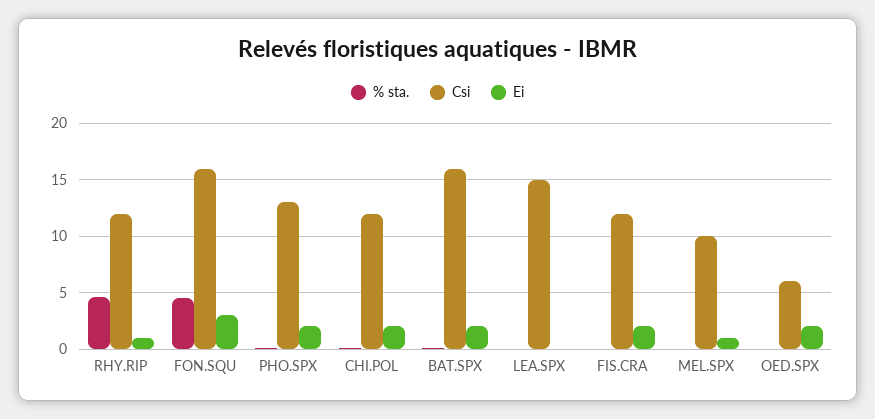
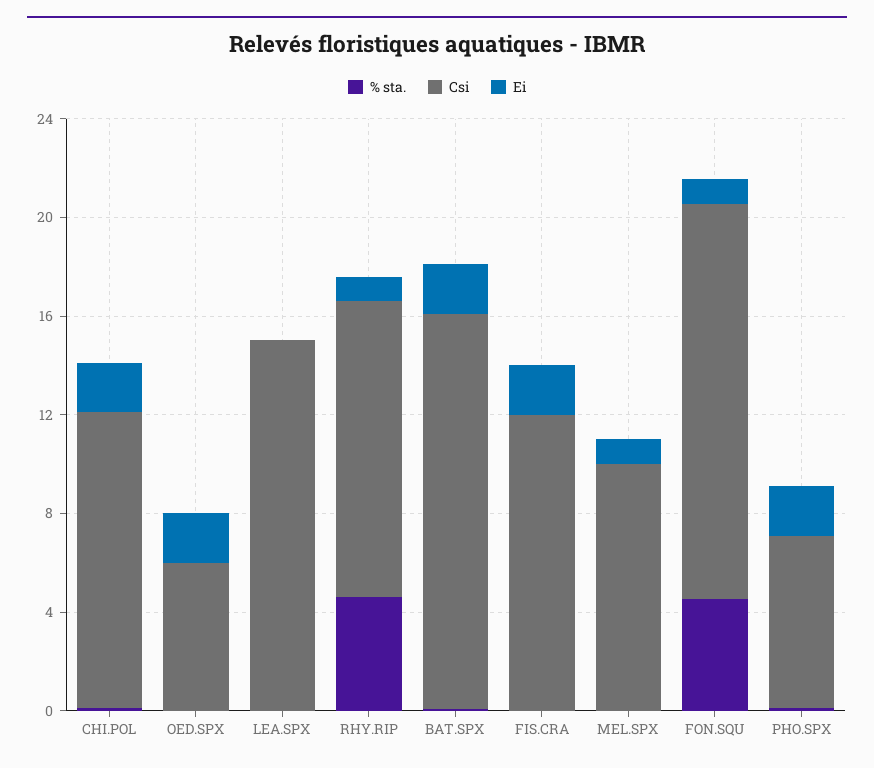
  {
    "% sta.": {
      "RHY.RIP": 5,
      "FON.SQU": 5,
      "PHO.SPX": 0,
      "CHI.POL": 0,
      "BAT.SPX": 0,
      "LEA.SPX": 0,
      "FIS.CRA": 0,
      "MEL.SPX": 0,
      "OED.SPX": 0
    },
    "Csi": {
      "RHY.RIP": 12,
      "FON.SQU": 16,
-     "PHO.SPX": 13,
+     "PHO.SPX": 7,
      "CHI.POL": 12,
      "BAT.SPX": 16,
      "LEA.SPX": 15,
      "FIS.CRA": 12,
      "MEL.SPX": 10,
      "OED.SPX": 6
    },
    "Ei": {
      "RHY.RIP": 1,
-     "FON.SQU": 3,
+     "FON.SQU": 1,
      "PHO.SPX": 2,
      "CHI.POL": 2,
      "BAT.SPX": 2,
      "LEA.SPX": 0,
      "FIS.CRA": 2,
      "MEL.SPX": 1,
      "OED.SPX": 2
    }
  }

